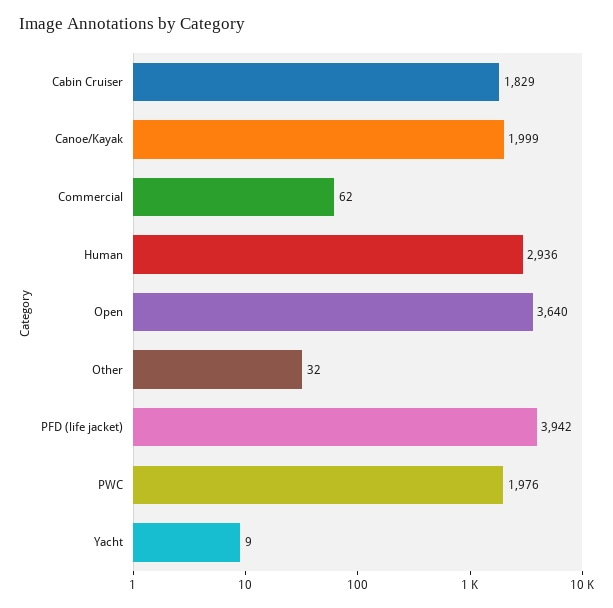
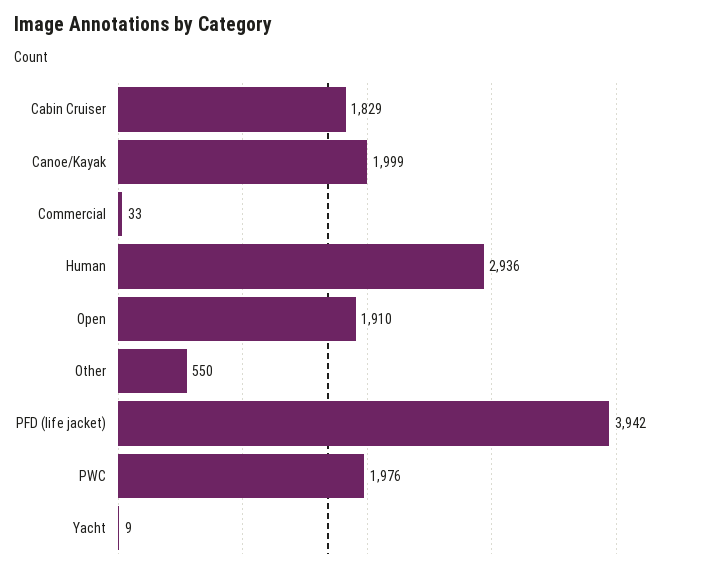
  {
    "Cabin Cruiser": 1829,
    "Canoe/Kayak": 1999,
-   "Commercial": 62,
+   "Commercial": 33,
    "Human": 2936,
-   "Open": 3640,
+   "Open": 1910,
-   "Other": 32,
+   "Other": 550,
    "PFD (life jacket)": 3942,
    "PWC": 1976,
    "Yacht": 9
  }

